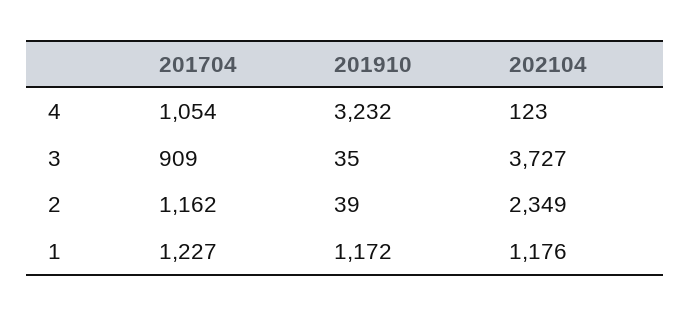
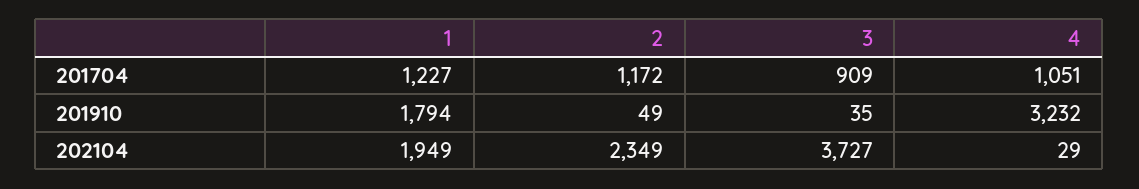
  {
    "201704": {
-     "4": 1054,
+     "4": 1051,
      "3": 909,
-     "2": 1162,
+     "2": 1172,
      "1": 1227
    },
    "201910": {
      "4": 3232,
      "3": 35,
-     "2": 39,
+     "2": 49,
-     "1": 1172
+     "1": 1794
    },
    "202104": {
-     "4": 123,
+     "4": 29,
      "3": 3727,
      "2": 2349,
-     "1": 1176
+     "1": 1949
    }
  }

